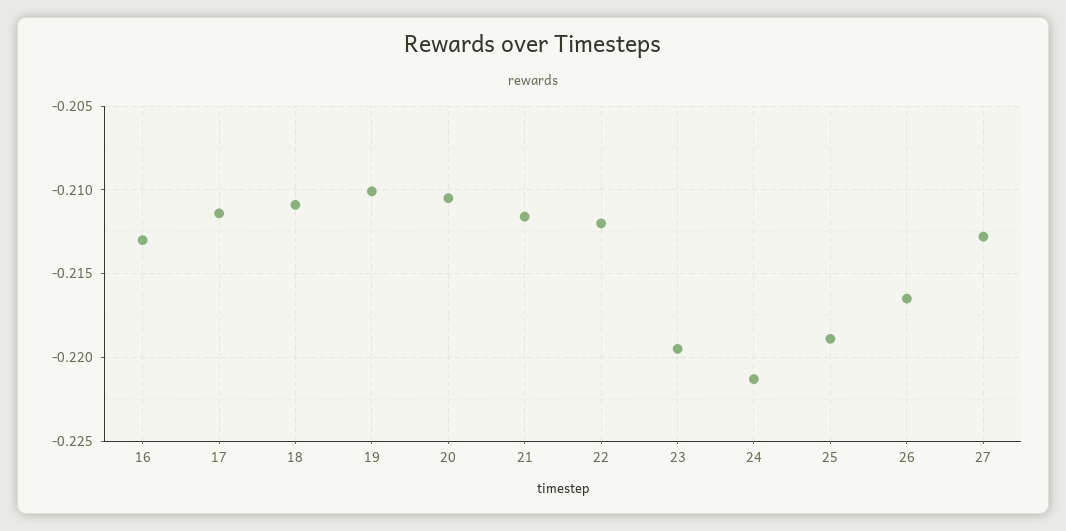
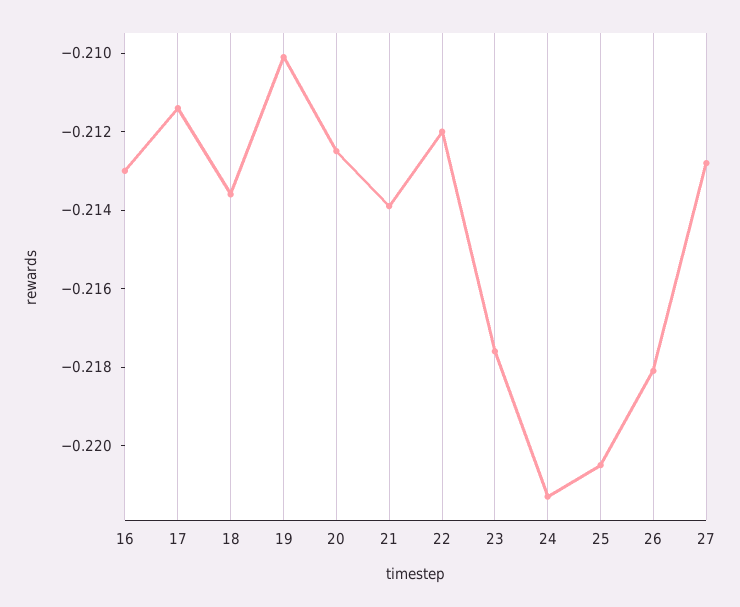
  {
    "16": -0.213,
    "17": -0.2115,
-   "18": -0.211,
+   "18": -0.2135,
    "19": -0.21,
-   "20": -0.2105,
+   "20": -0.2125,
-   "21": -0.2115,
+   "21": -0.214,
    "22": -0.212,
-   "23": -0.2195,
+   "23": -0.2175,
    "24": -0.2215,
-   "25": -0.219,
+   "25": -0.2205,
-   "26": -0.2165,
+   "26": -0.218,
    "27": -0.213
  }

